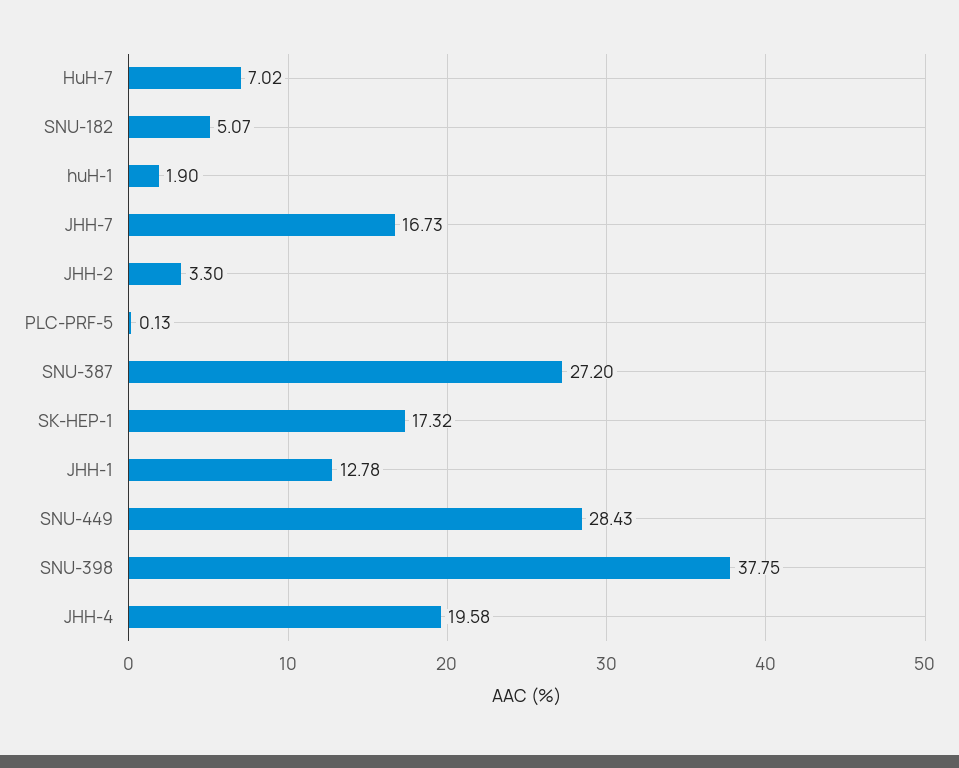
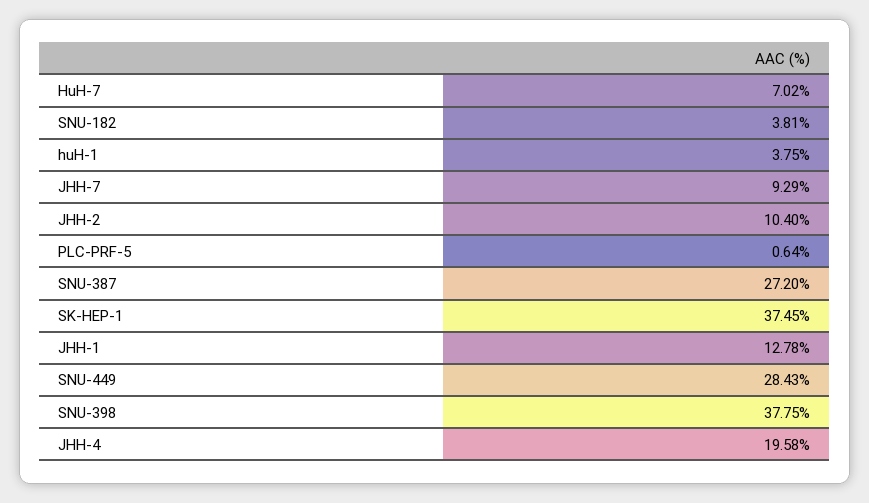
  {
    "HuH-7": 7.02,
-   "SNU-182": 5.07,
+   "SNU-182": 3.81,
-   "huH-1": 1.9,
+   "huH-1": 3.75,
-   "JHH-7": 16.73,
+   "JHH-7": 9.29,
-   "JHH-2": 3.3,
+   "JHH-2": 10.4,
-   "PLC-PRF-5": 0.13,
+   "PLC-PRF-5": 0.64,
    "SNU-387": 27.2,
-   "SK-HEP-1": 17.32,
+   "SK-HEP-1": 37.45,
    "JHH-1": 12.78,
    "SNU-449": 28.43,
    "SNU-398": 37.75,
    "JHH-4": 19.58
  }

